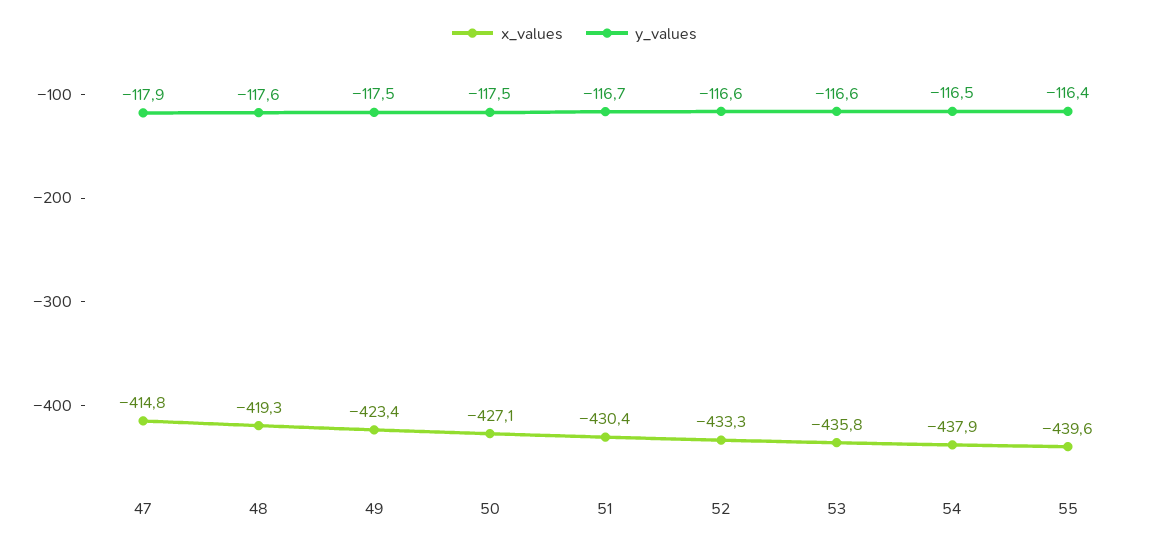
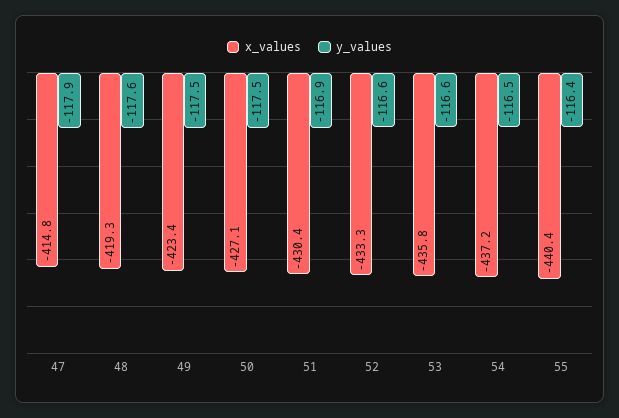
  {
    "x_values": {
      "47": -414.8,
      "48": -419.3,
      "49": -423.4,
      "50": -427.1,
      "51": -430.4,
      "52": -433.3,
      "53": -435.8,
-     "54": -437.9,
+     "54": -437.2,
-     "55": -439.6
+     "55": -440.4
    },
    "y_values": {
      "47": -117.9,
      "48": -117.6,
      "49": -117.5,
      "50": -117.5,
-     "51": -116.7,
+     "51": -116.9,
      "52": -116.6,
      "53": -116.6,
      "54": -116.5,
      "55": -116.4
    }
  }

